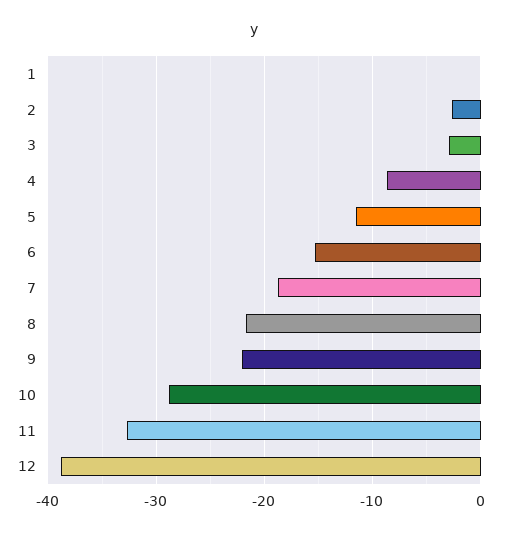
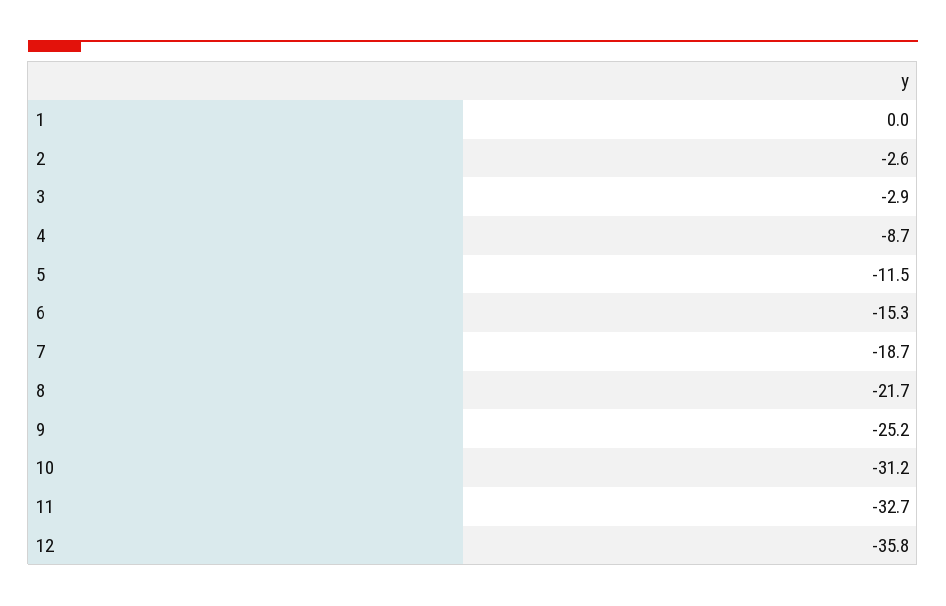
  {
    "1": 0,
    "2": -2.6,
    "3": -2.9,
    "4": -8.7,
    "5": -11.5,
    "6": -15.3,
    "7": -18.7,
    "8": -21.7,
-   "9": -22,
+   "9": -25.2,
-   "10": -29,
+   "10": -31.2,
    "11": -32.7,
-   "12": -39
+   "12": -35.8
  }

